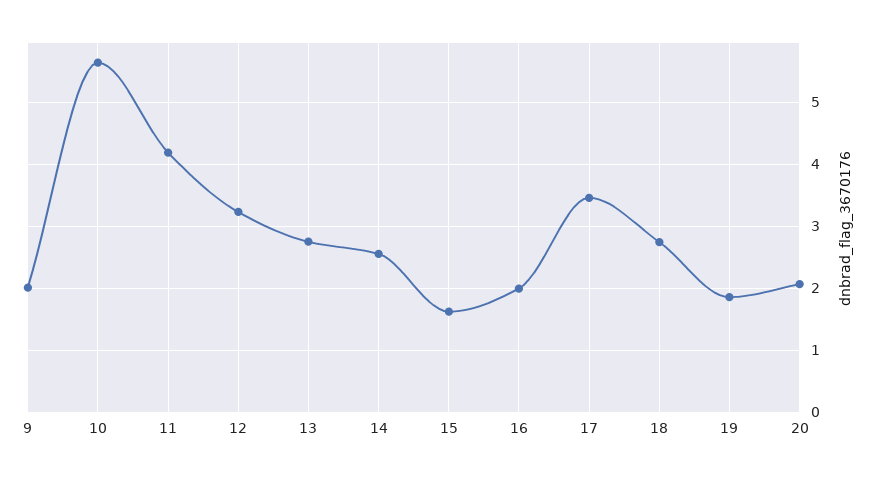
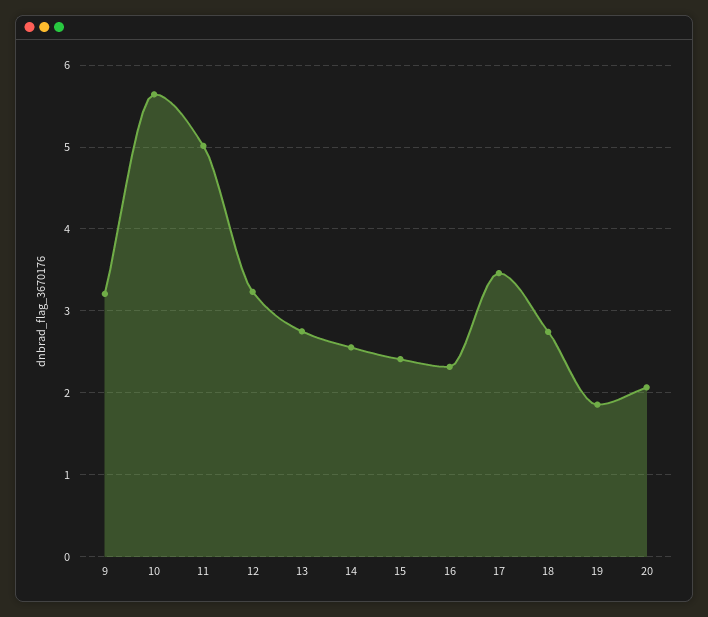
  {
-   "9": 2,
+   "9": 3.2,
    "10": 5.6,
-   "11": 4.2,
+   "11": 5,
    "12": 3.2,
    "13": 2.8,
    "14": 2.6,
-   "15": 1.6,
+   "15": 2.4,
-   "16": 2,
+   "16": 2.3,
    "17": 3.5,
    "18": 2.7,
    "19": 1.9,
    "20": 2.1
  }

